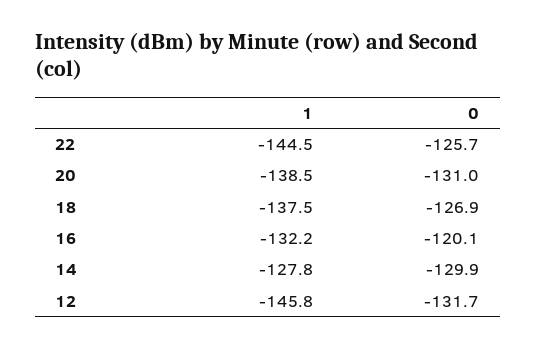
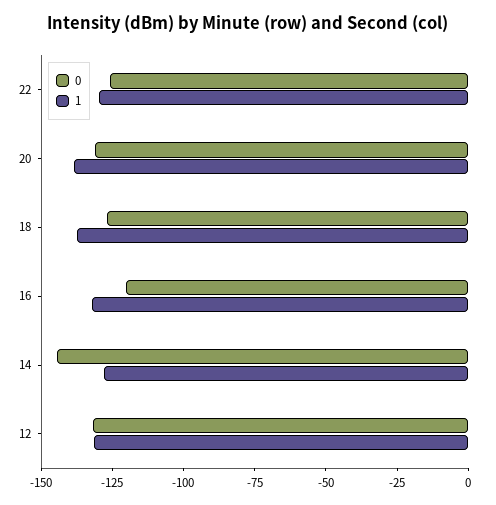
  {
    "1": {
-     "22": -144.5,
+     "22": -130,
      "20": -138.5,
      "18": -137.5,
      "16": -132.2,
      "14": -127.8,
-     "12": -145.8
+     "12": -130
    },
    "0": {
      "22": -125.7,
      "20": -131,
      "18": -126.9,
      "16": -120.1,
-     "14": -129.9,
+     "14": -145,
      "12": -131.7
    }
  }

